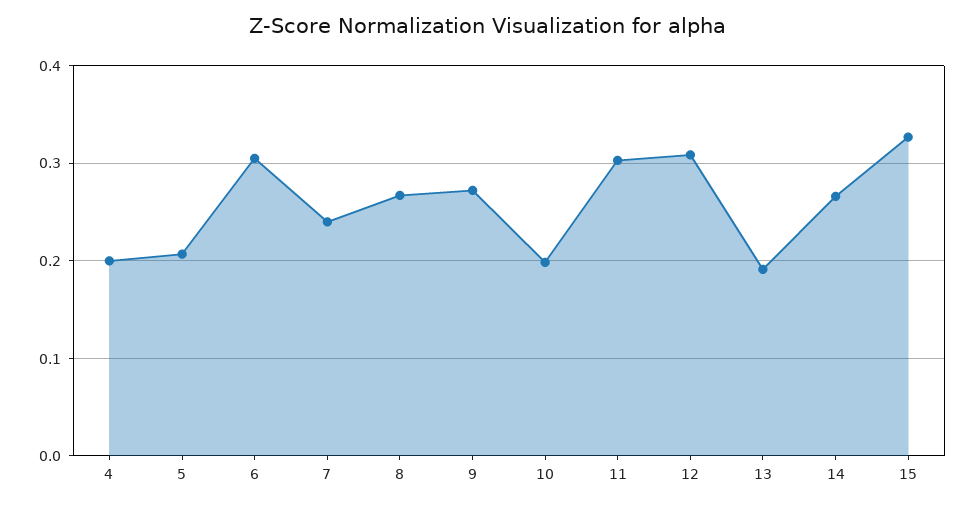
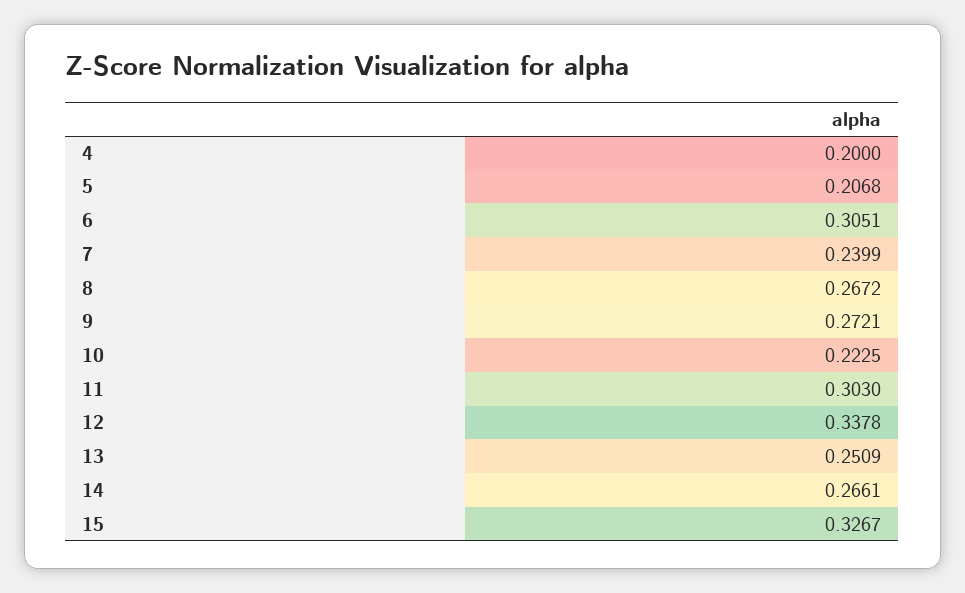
  {
    "4": 0.2,
    "5": 0.2068,
    "6": 0.3051,
    "7": 0.2399,
    "8": 0.2672,
    "9": 0.2721,
-   "10": 0.2,
+   "10": 0.2225,
    "11": 0.303,
-   "12": 0.31,
+   "12": 0.3378,
-   "13": 0.19,
+   "13": 0.2509,
    "14": 0.2661,
    "15": 0.3267
  }

